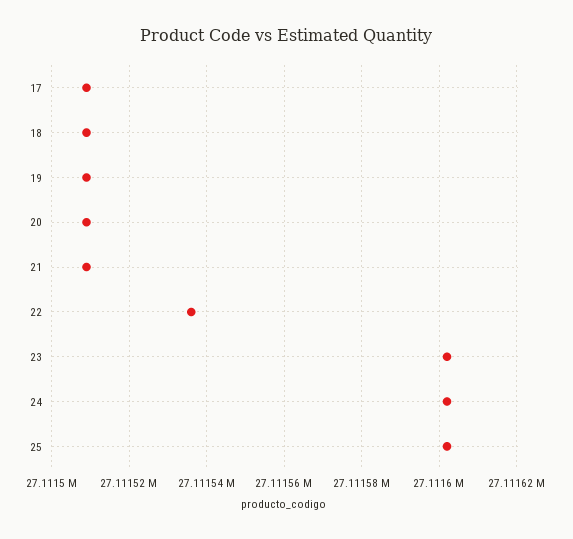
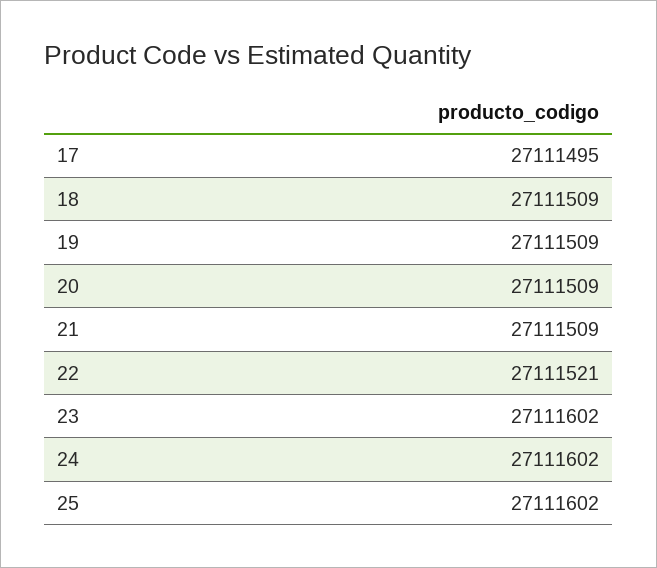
  {
-   "17": 27111510,
+   "17": 27111495,
    "18": 27111509,
    "19": 27111509,
    "20": 27111509,
    "21": 27111509,
-   "22": 27111535,
+   "22": 27111521,
    "23": 27111602,
    "24": 27111602,
    "25": 27111602
  }

